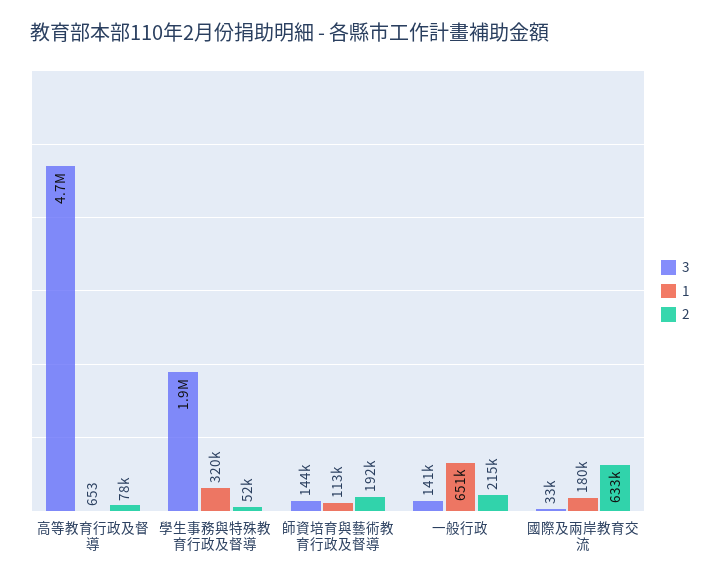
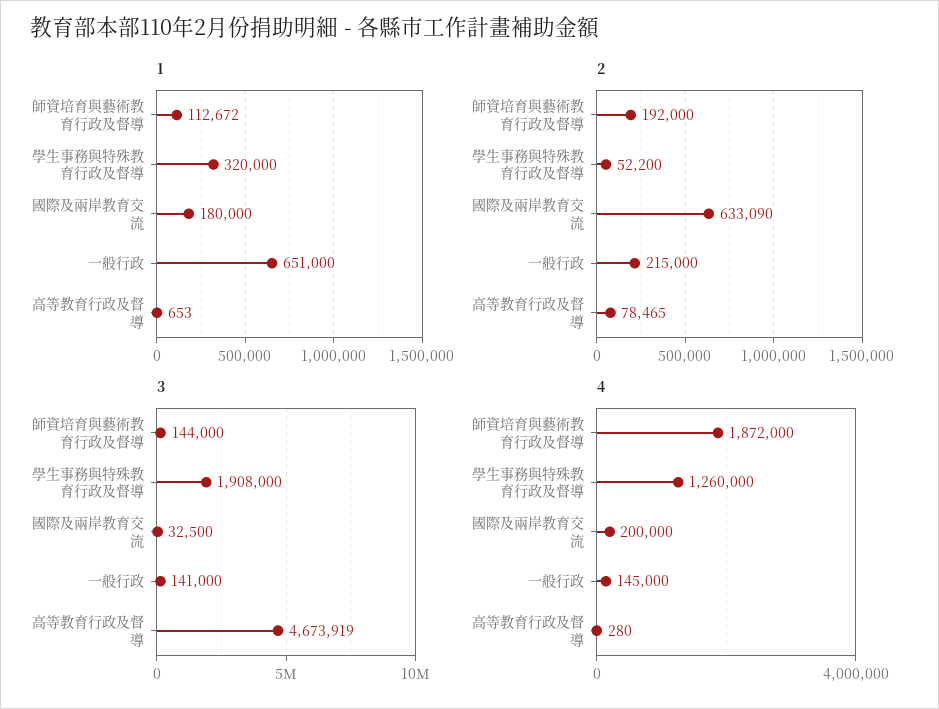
  {
    "3": {
      "高等教育行政及督導": 4673919,
      "學生事務與特殊教育行政及督導": 1908000,
      "師資培育與藝術教育行政及督導": 144000,
      "一般行政": 141000,
      "國際及兩岸教育交流": 32500
    },
    "1": {
      "高等教育行政及督導": 653,
      "學生事務與特殊教育行政及督導": 320000,
      "師資培育與藝術教育行政及督導": 112672,
      "一般行政": 651000,
      "國際及兩岸教育交流": 180000
    },
    "2": {
      "高等教育行政及督導": 78465,
      "學生事務與特殊教育行政及督導": 52200,
      "師資培育與藝術教育行政及督導": 192000,
      "一般行政": 215000,
      "國際及兩岸教育交流": 633090
-   }
+   },
+   "4": {
+     "師資培育與藝術教育行政及督導": 1872000,
+     "學生事務與特殊教育行政及督導": 1260000,
+     "國際及兩岸教育交流": 200000,
+     "一般行政": 145000,
+     "高等教育行政及督導": 280
+   }
  }

